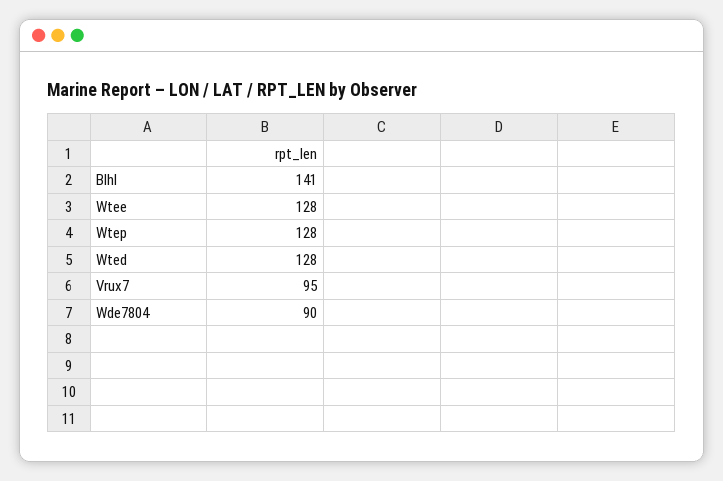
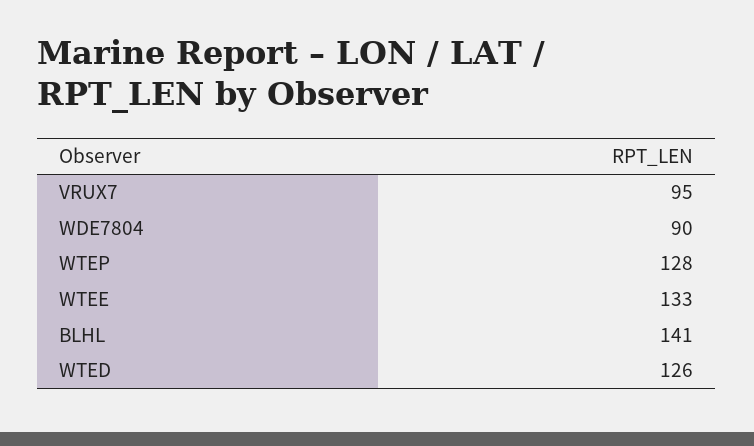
  {
    "Blhl": 141,
-   "Wtee": 128,
+   "Wtee": 133,
    "Wtep": 128,
-   "Wted": 128,
+   "Wted": 126,
    "Vrux7": 95,
    "Wde7804": 90
  }

